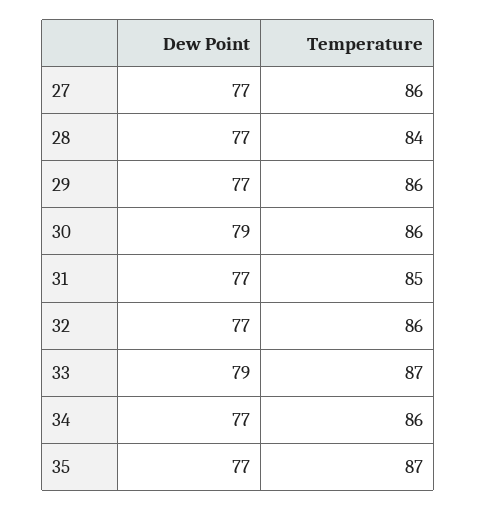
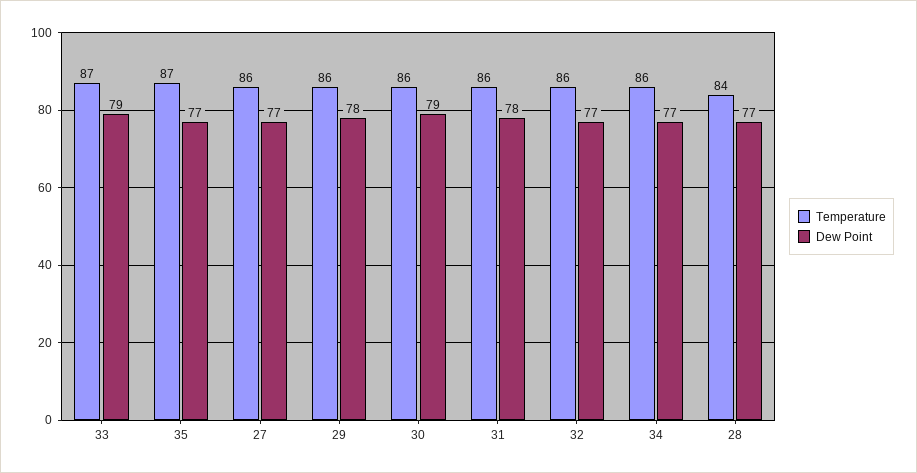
  {
    "Dew Point": {
      "27": 77,
      "28": 77,
-     "29": 77,
+     "29": 78,
      "30": 79,
-     "31": 77,
+     "31": 78,
      "32": 77,
      "33": 79,
      "34": 77,
      "35": 77
    },
    "Temperature": {
      "27": 86,
      "28": 84,
      "29": 86,
      "30": 86,
-     "31": 85,
+     "31": 86,
      "32": 86,
      "33": 87,
      "34": 86,
      "35": 87
    }
  }

